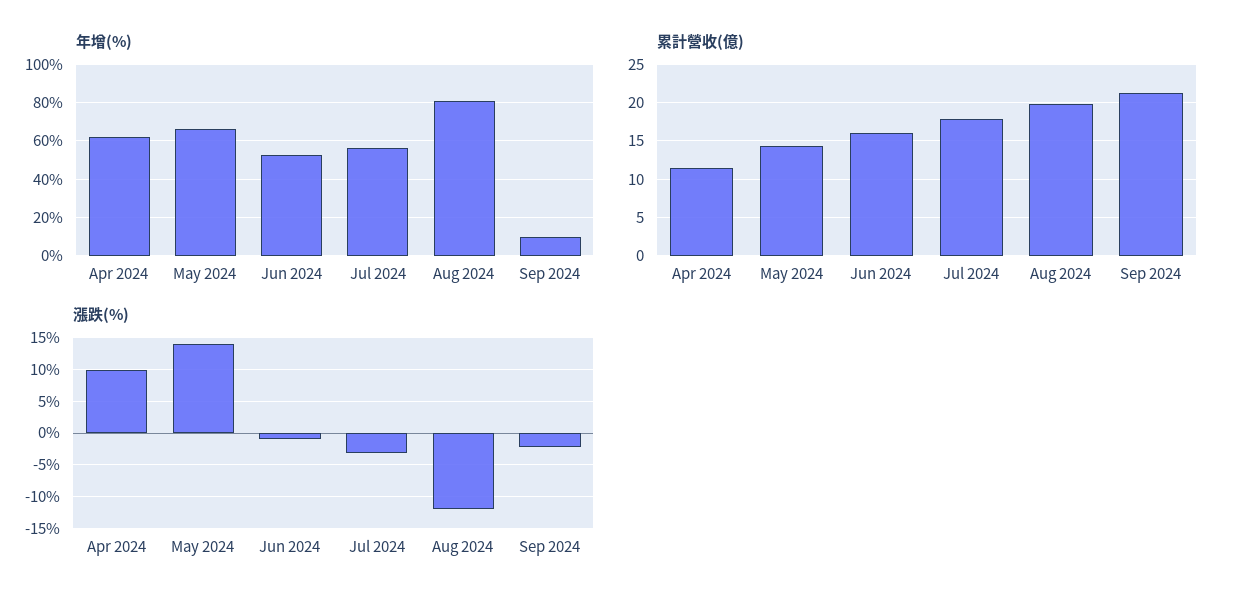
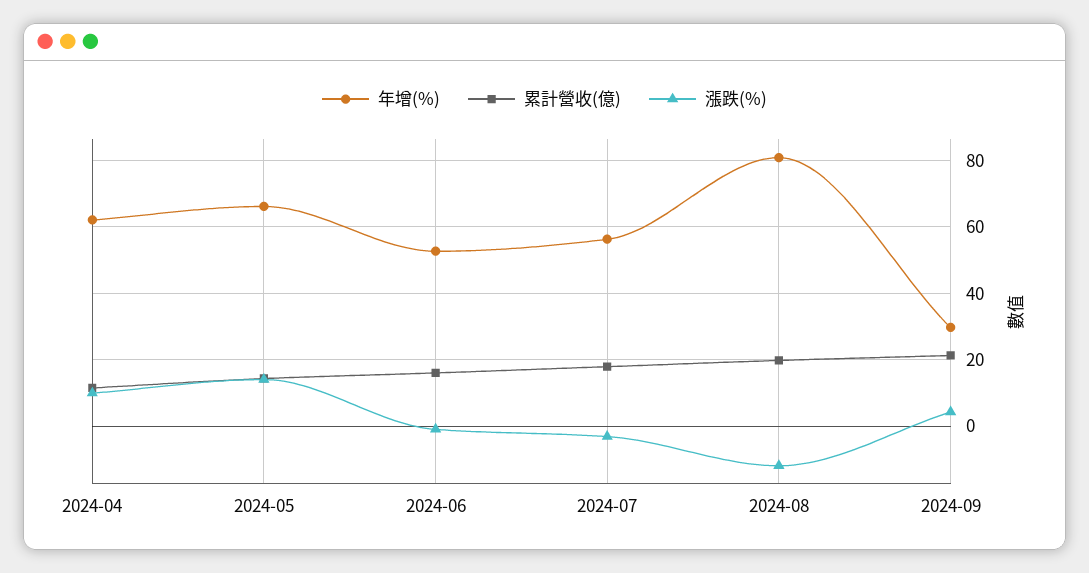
  {
    "年增(%)": {
      "Apr 2024": 62,
      "May 2024": 66,
      "Jun 2024": 52,
      "Jul 2024": 56,
      "Aug 2024": 80,
-     "Sep 2024": 10
+     "Sep 2024": 30
    },
    "累計營收(億)": {
      "Apr 2024": 12,
      "May 2024": 14,
      "Jun 2024": 16,
      "Jul 2024": 18,
      "Aug 2024": 20,
      "Sep 2024": 21
    },
    "漲跌(%)": {
      "Apr 2024": 10,
      "May 2024": 14,
      "Jun 2024": -1,
      "Jul 2024": -3,
      "Aug 2024": -12,
-     "Sep 2024": -2
+     "Sep 2024": 4
    }
  }

